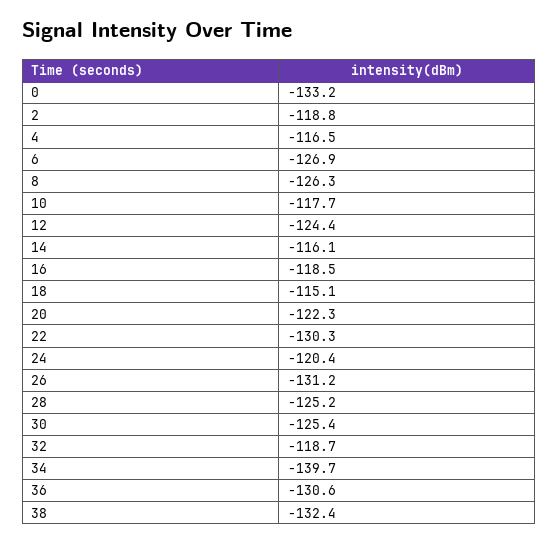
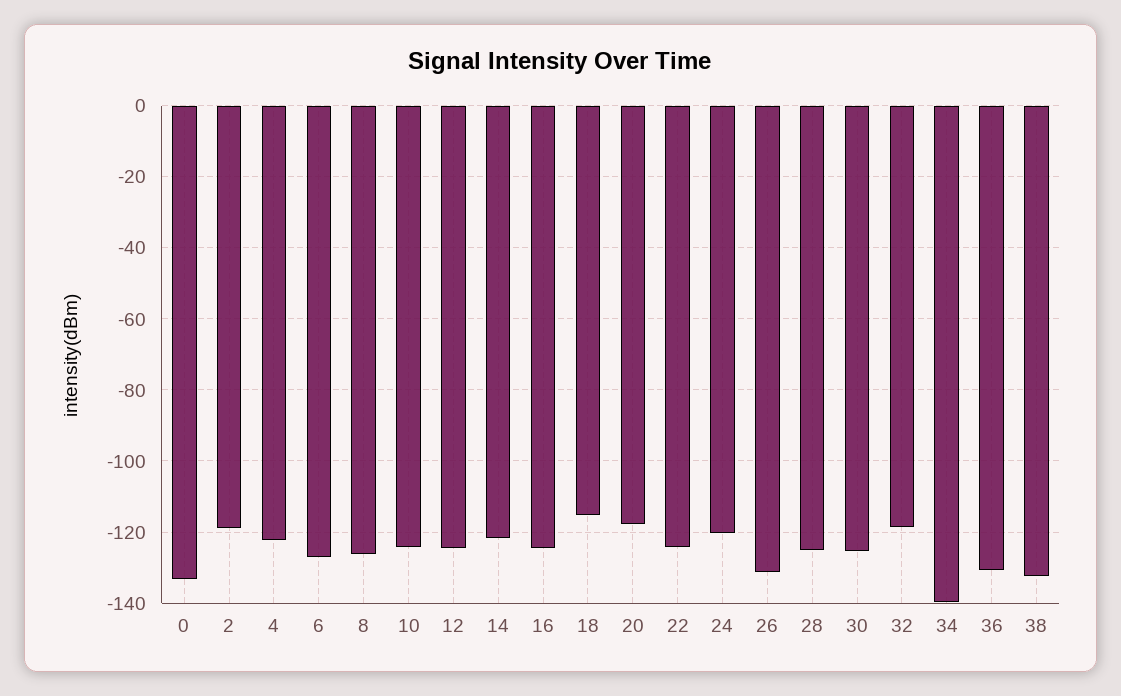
  {
    "0": -133.2,
    "2": -118.8,
-   "4": -116.5,
+   "4": -122,
    "6": -126.9,
    "8": -126.3,
-   "10": -117.7,
+   "10": -124,
    "12": -124.4,
-   "14": -116.1,
+   "14": -122,
-   "16": -118.5,
+   "16": -124,
    "18": -115.1,
-   "20": -122.3,
+   "20": -118,
-   "22": -130.3,
+   "22": -124,
    "24": -120.4,
    "26": -131.2,
    "28": -125.2,
    "30": -125.4,
    "32": -118.7,
    "34": -139.7,
    "36": -130.6,
    "38": -132.4
  }

